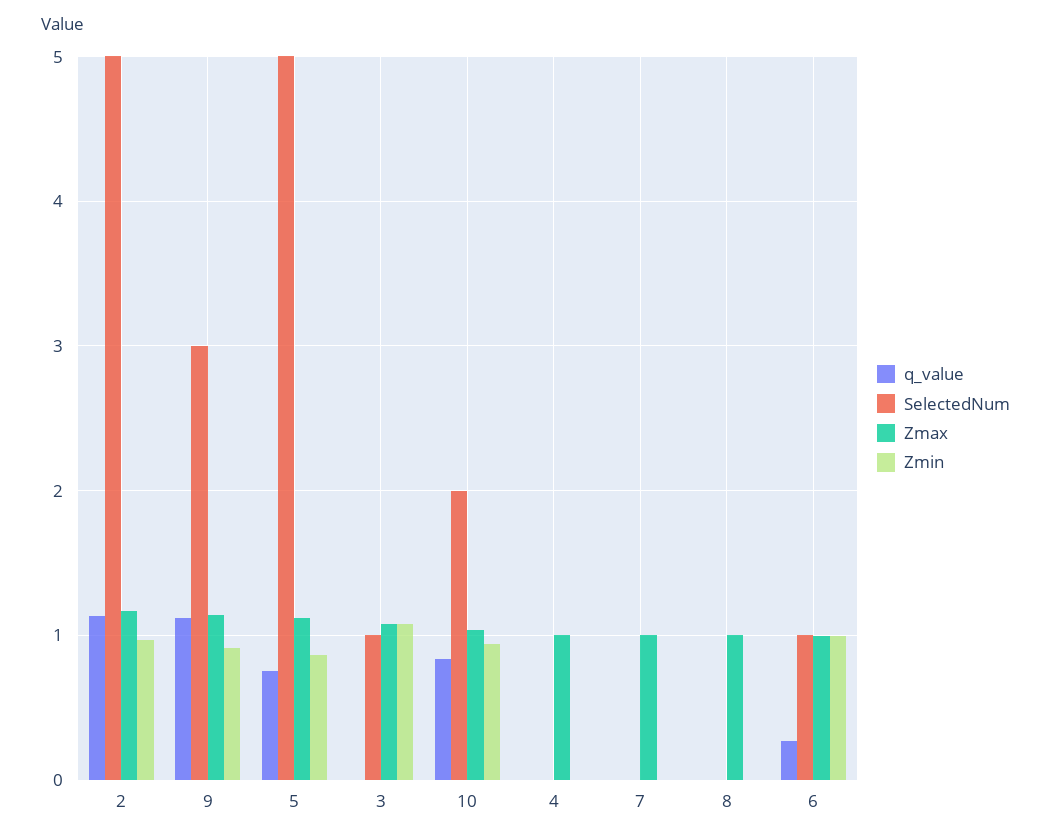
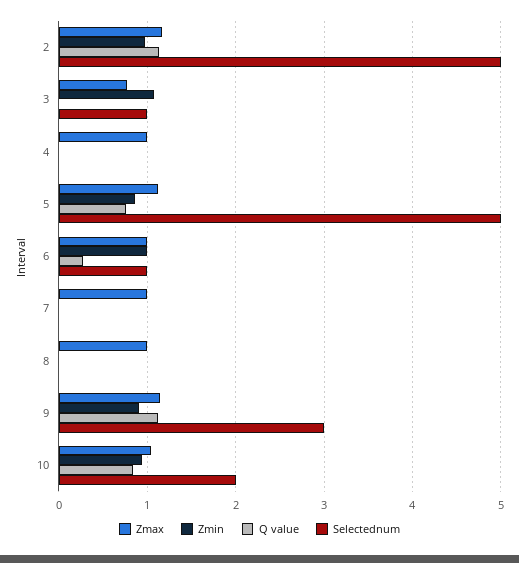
  {
    "q_value": {
      "2": 1.1,
      "9": 1.1,
      "5": 0.8,
      "3": 0,
      "10": 0.8,
      "4": 0,
      "7": 0,
      "8": 0,
      "6": 0.3
    },
    "SelectedNum": {
      "2": 5,
      "9": 3,
      "5": 5,
      "3": 1,
      "10": 2,
      "4": 0,
      "7": 0,
      "8": 0,
      "6": 1
    },
    "Zmax": {
      "2": 1.2,
      "9": 1.1,
      "5": 1.1,
-     "3": 1.1,
+     "3": 0.8,
      "10": 1,
      "4": 1,
      "7": 1,
      "8": 1,
      "6": 1
    },
    "Zmin": {
      "2": 1,
      "9": 0.9,
      "5": 0.9,
      "3": 1.1,
      "10": 0.9,
      "4": 0,
      "7": 0,
      "8": 0,
      "6": 1
    }
  }

